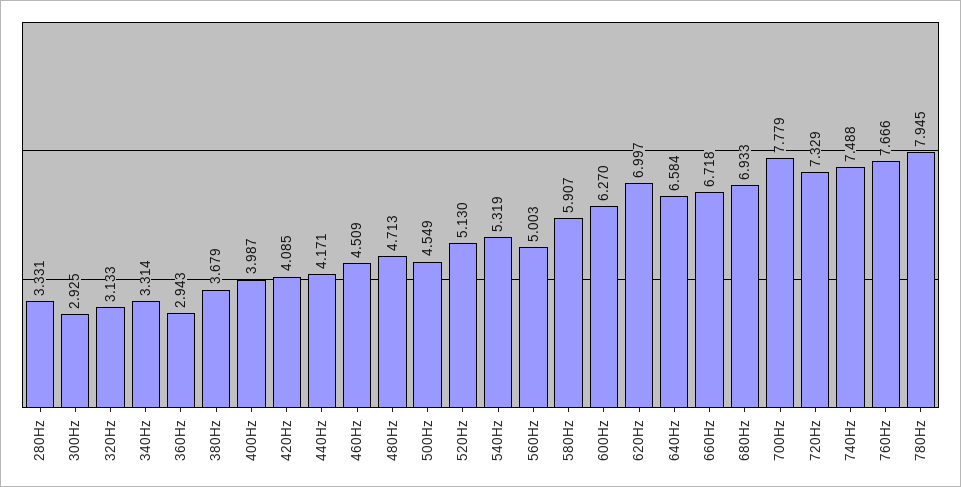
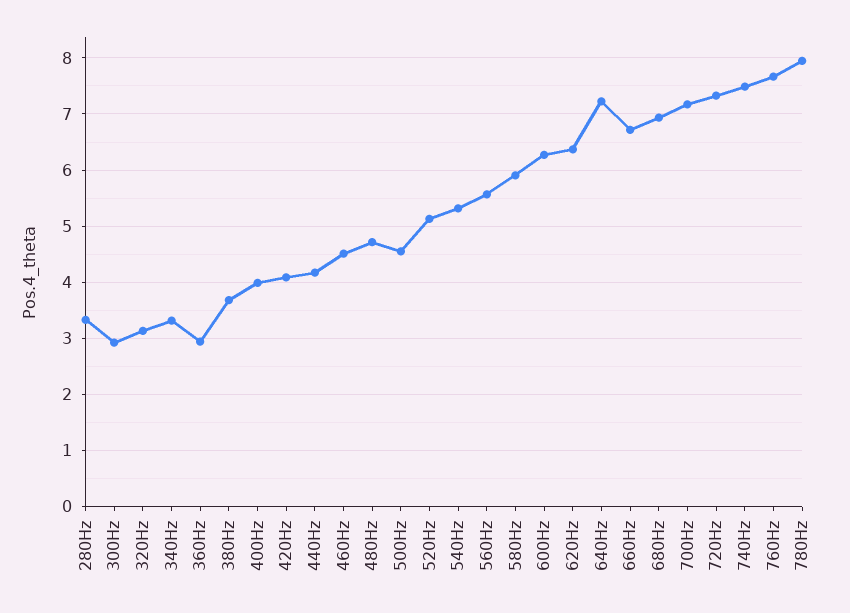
  {
    "280Hz": 3.331,
    "300Hz": 2.925,
    "320Hz": 3.133,
    "340Hz": 3.314,
    "360Hz": 2.943,
    "380Hz": 3.679,
    "400Hz": 3.987,
    "420Hz": 4.085,
    "440Hz": 4.171,
    "460Hz": 4.509,
    "480Hz": 4.713,
    "500Hz": 4.549,
    "520Hz": 5.13,
    "540Hz": 5.319,
-   "560Hz": 5.003,
+   "560Hz": 5.6,
    "580Hz": 5.907,
    "600Hz": 6.27,
-   "620Hz": 6.997,
+   "620Hz": 6.4,
-   "640Hz": 6.584,
+   "640Hz": 7.2,
    "660Hz": 6.718,
    "680Hz": 6.933,
-   "700Hz": 7.779,
+   "700Hz": 7.2,
    "720Hz": 7.329,
    "740Hz": 7.488,
    "760Hz": 7.666,
    "780Hz": 7.945
  }

